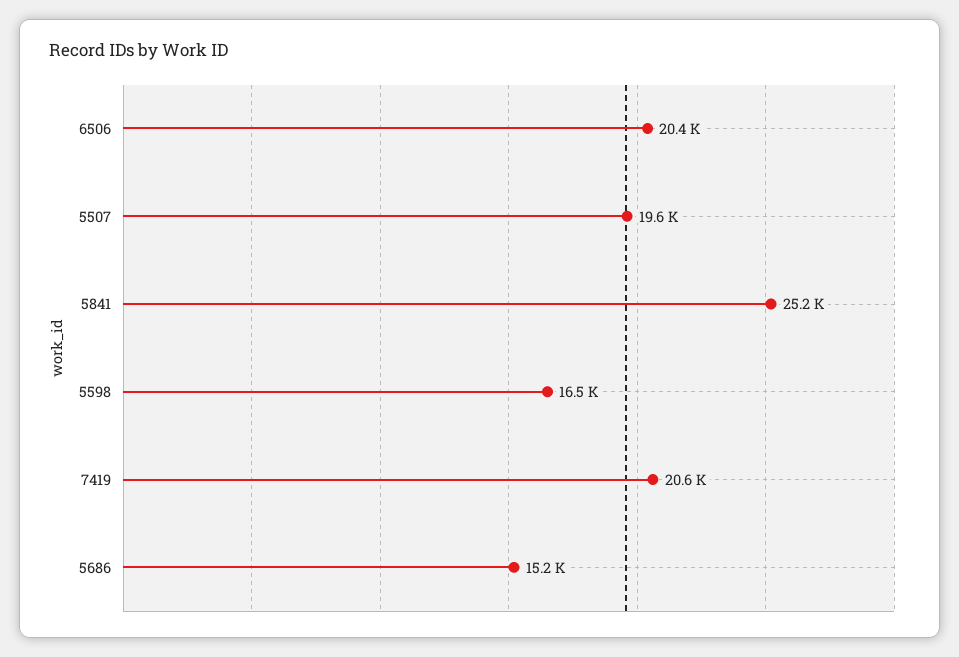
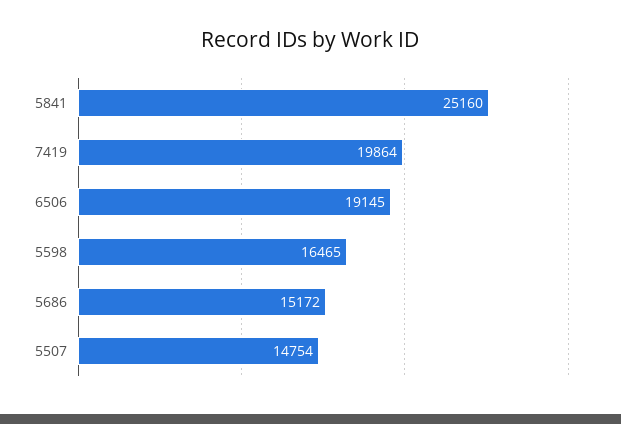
  {
-   "6506": 20400,
+   "6506": 19145,
-   "5507": 19600,
+   "5507": 14754,
    "5841": 25160,
    "5598": 16465,
-   "7419": 20600,
+   "7419": 19864,
    "5686": 15172
  }

